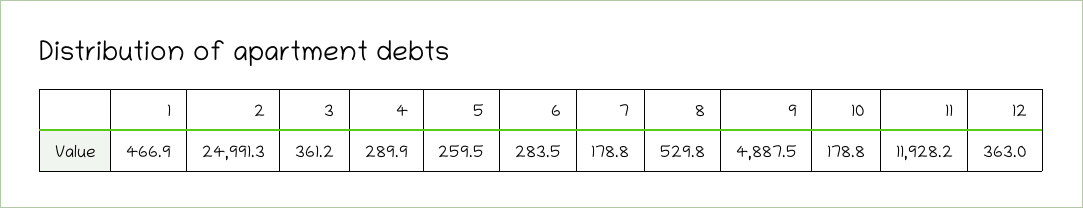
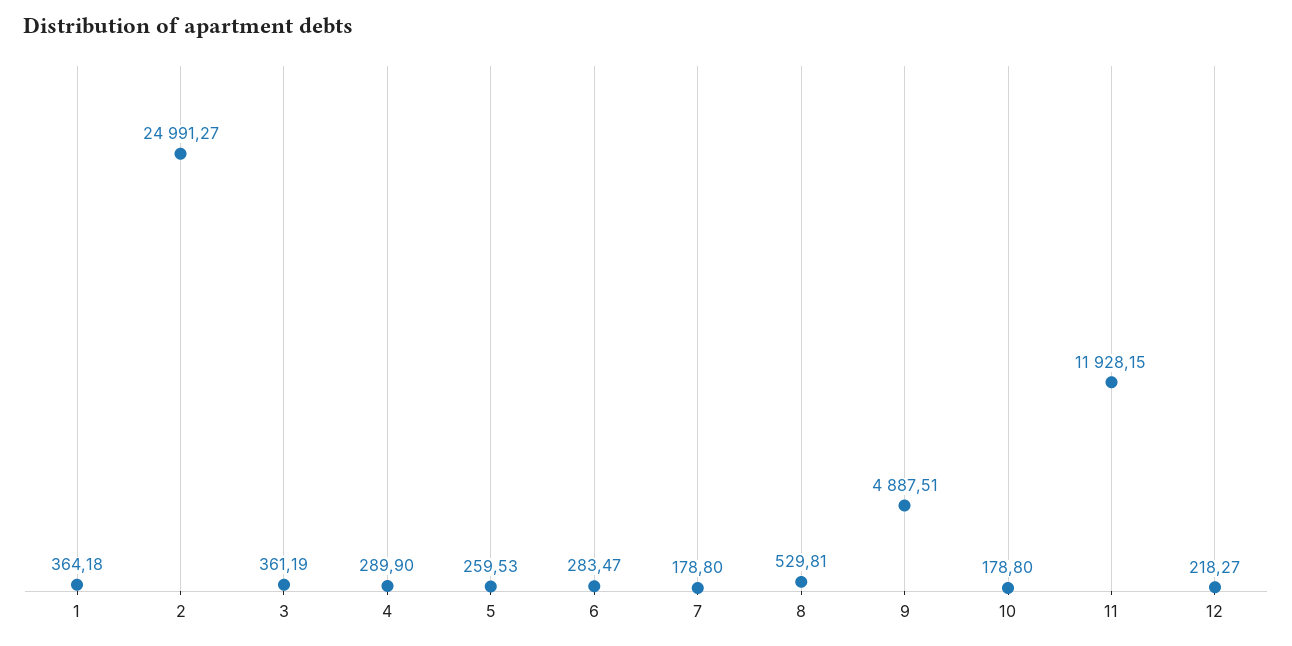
  {
-   "1": 466.9,
+   "1": 364.18,
    "2": 24991.27,
    "3": 361.19,
    "4": 289.9,
    "5": 259.53,
    "6": 283.47,
    "7": 178.8,
    "8": 529.81,
    "9": 4887.51,
    "10": 178.8,
    "11": 11928.15,
-   "12": 363
+   "12": 218.27
  }

